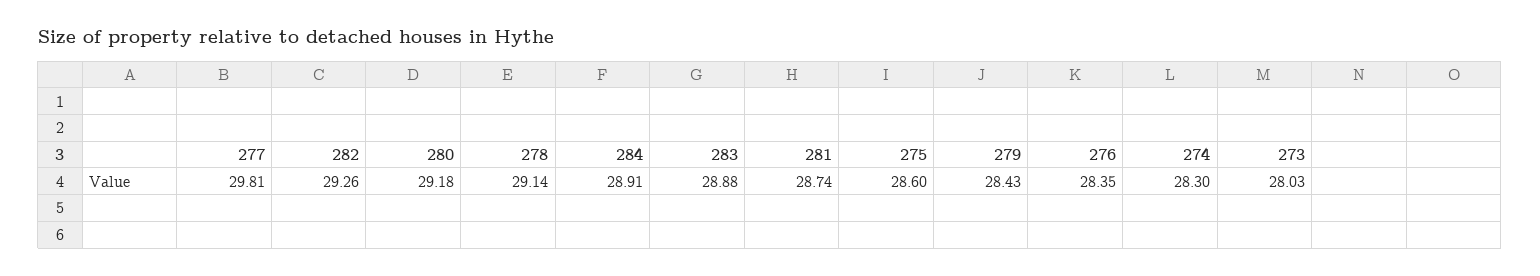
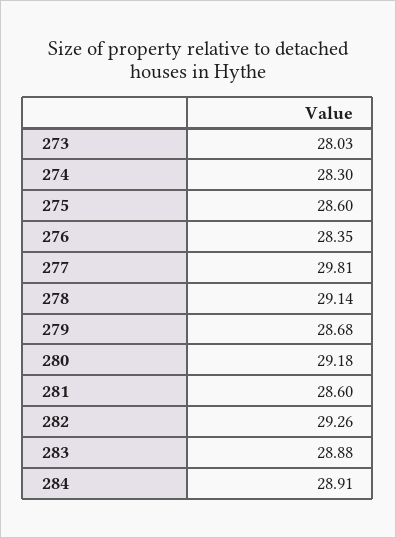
  {
    "277": 29.81,
    "282": 29.26,
    "280": 29.18,
    "278": 29.14,
    "284": 28.91,
    "283": 28.88,
-   "281": 28.74,
+   "281": 28.6,
    "275": 28.6,
-   "279": 28.43,
+   "279": 28.68,
    "276": 28.35,
    "274": 28.3,
    "273": 28.03
  }

